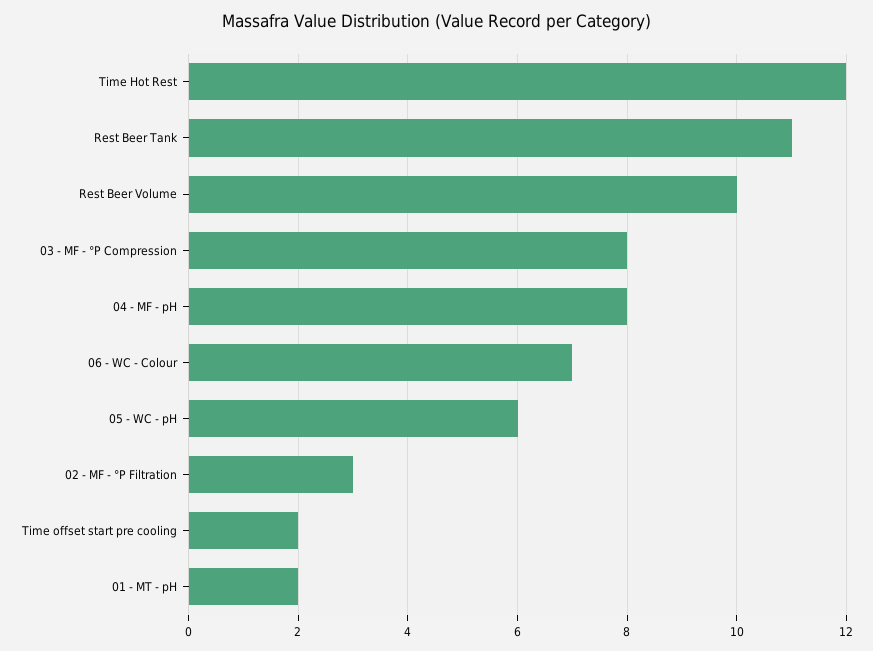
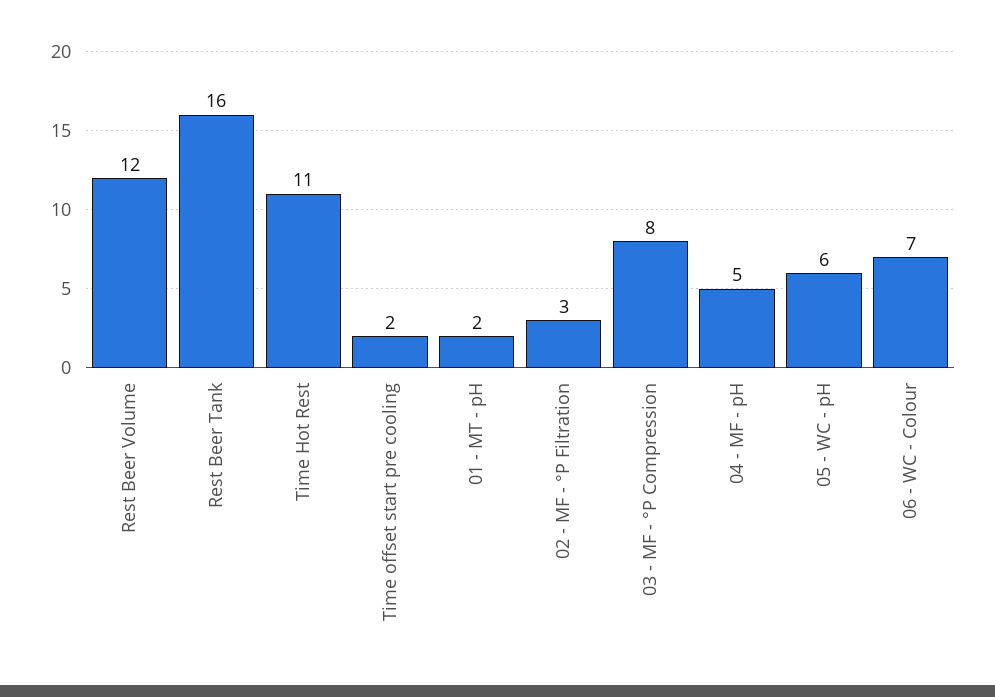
  {
-   "Time Hot Rest": 12,
+   "Time Hot Rest": 11,
-   "Rest Beer Tank": 11,
+   "Rest Beer Tank": 16,
-   "Rest Beer Volume": 10,
+   "Rest Beer Volume": 12,
    "03 - MF - °P Compression": 8,
-   "04 - MF - pH": 8,
+   "04 - MF - pH": 5,
    "06 - WC - Colour": 7,
    "05 - WC - pH": 6,
    "02 - MF - °P Filtration": 3,
    "Time offset start pre cooling": 2,
    "01 - MT - pH": 2
  }

